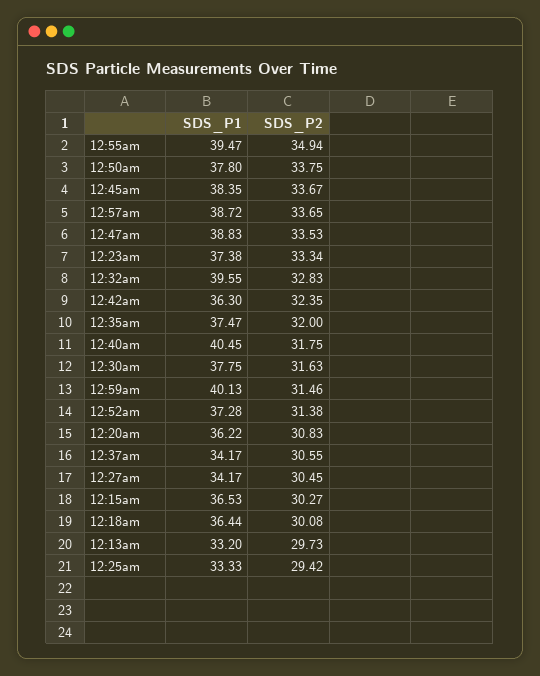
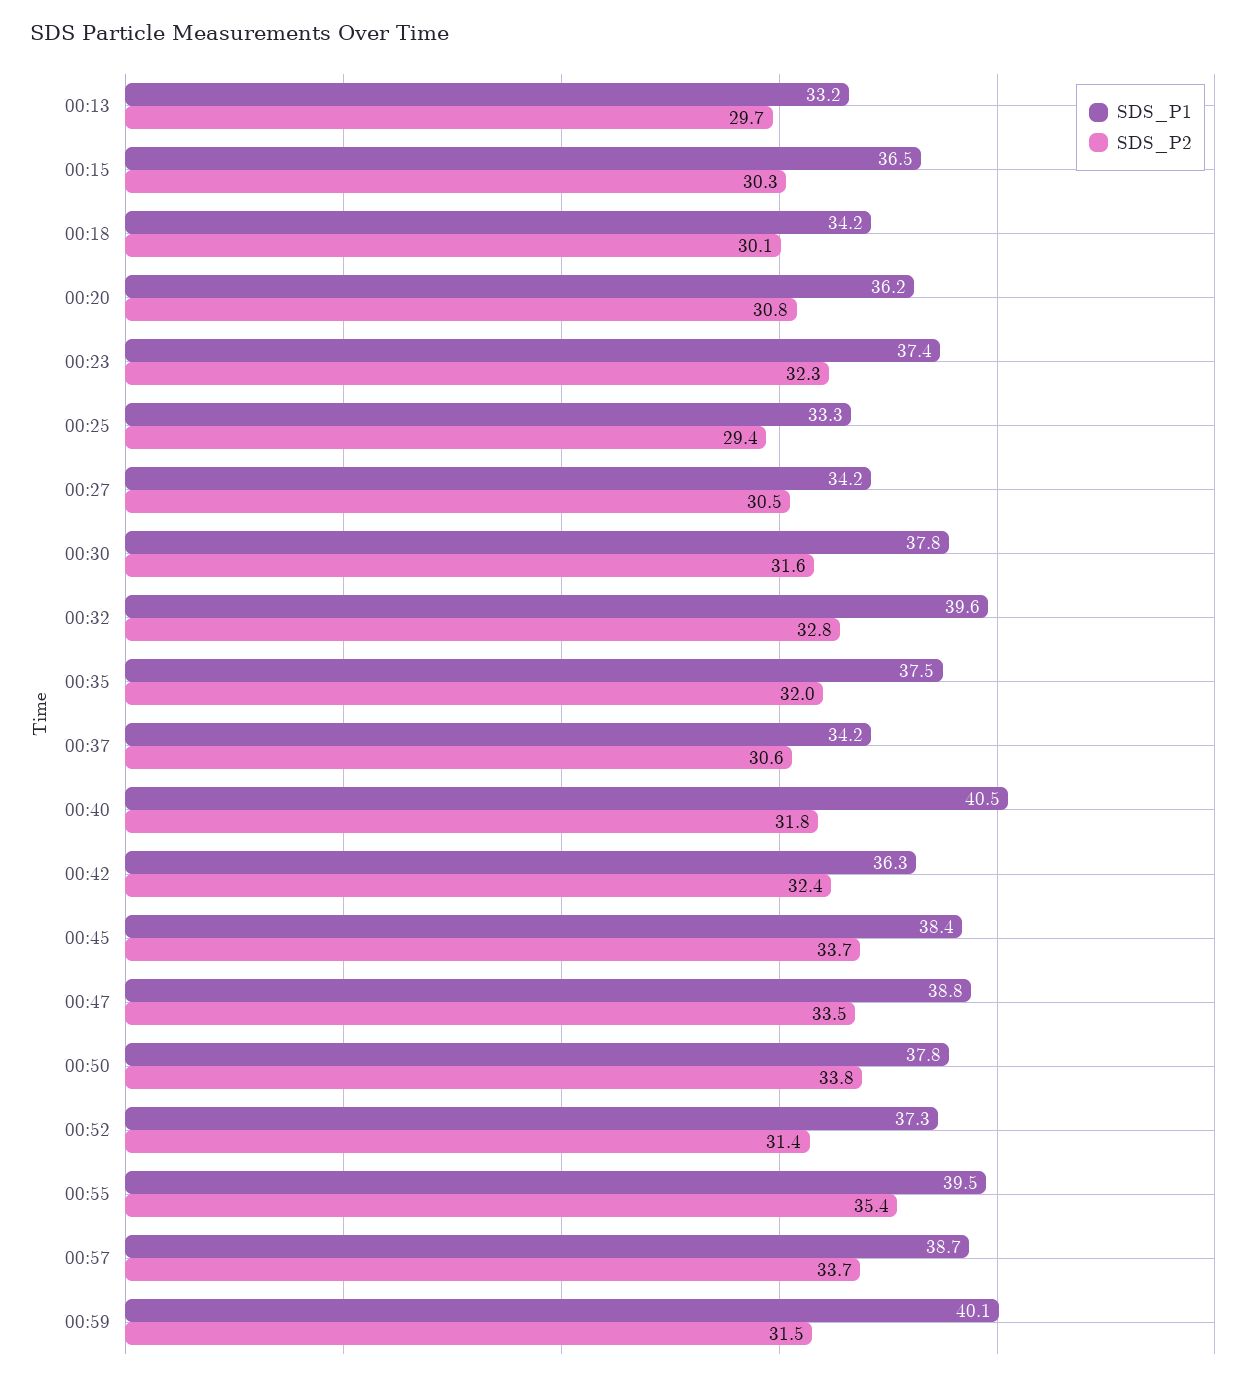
  {
    "SDS_P1": {
      "12:55am": 39.47,
      "12:50am": 37.8,
      "12:45am": 38.35,
      "12:57am": 38.72,
      "12:47am": 38.83,
      "12:23am": 37.38,
      "12:32am": 39.55,
      "12:42am": 36.3,
      "12:35am": 37.47,
      "12:40am": 40.45,
      "12:30am": 37.75,
      "12:59am": 40.13,
      "12:52am": 37.28,
      "12:20am": 36.22,
      "12:37am": 34.17,
      "12:27am": 34.17,
      "12:15am": 36.53,
-     "12:18am": 36.44,
+     "12:18am": 34.2,
      "12:13am": 33.2,
      "12:25am": 33.33
    },
    "SDS_P2": {
-     "12:55am": 34.94,
+     "12:55am": 35.4,
      "12:50am": 33.75,
      "12:45am": 33.67,
      "12:57am": 33.65,
      "12:47am": 33.53,
-     "12:23am": 33.34,
+     "12:23am": 32.3,
      "12:32am": 32.83,
      "12:42am": 32.35,
      "12:35am": 32,
      "12:40am": 31.75,
      "12:30am": 31.63,
      "12:59am": 31.46,
      "12:52am": 31.38,
      "12:20am": 30.83,
      "12:37am": 30.55,
      "12:27am": 30.45,
      "12:15am": 30.27,
      "12:18am": 30.08,
      "12:13am": 29.73,
      "12:25am": 29.42
    }
  }

